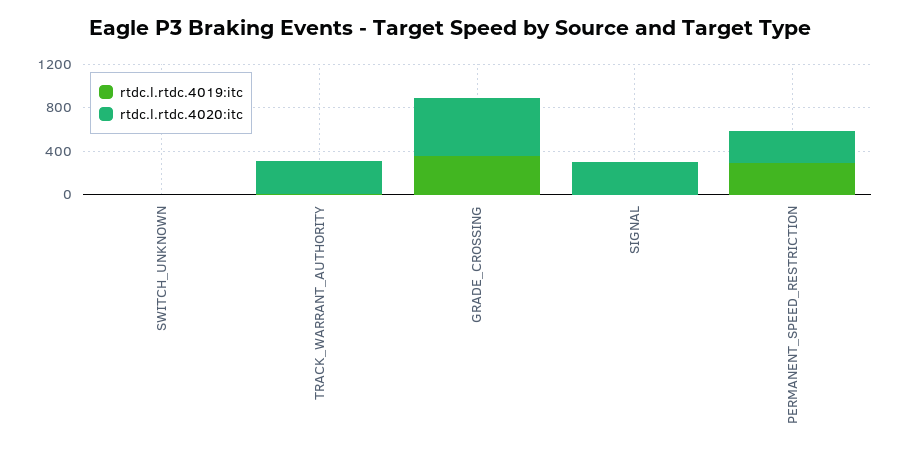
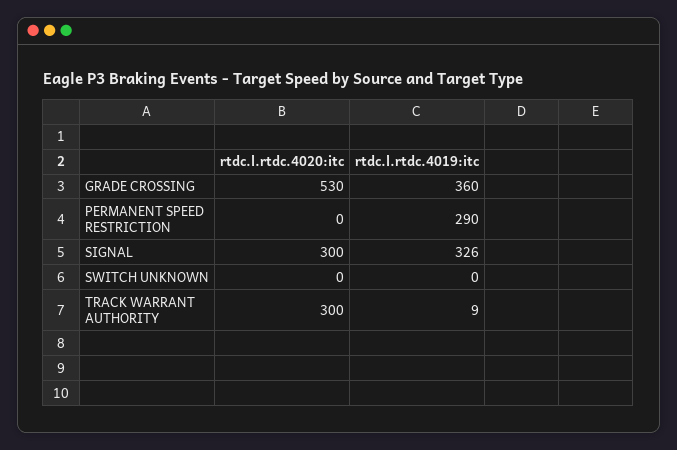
  {
    "rtdc.l.rtdc.4019:itc": {
      "SWITCH_UNKNOWN": 0,
      "TRACK_WARRANT_AUTHORITY": 9,
      "GRADE_CROSSING": 360,
-     "SIGNAL": 0,
+     "SIGNAL": 326,
      "PERMANENT_SPEED_RESTRICTION": 290
    },
    "rtdc.l.rtdc.4020:itc": {
      "SWITCH_UNKNOWN": 0,
      "TRACK_WARRANT_AUTHORITY": 300,
      "GRADE_CROSSING": 530,
      "SIGNAL": 300,
-     "PERMANENT_SPEED_RESTRICTION": 300
+     "PERMANENT_SPEED_RESTRICTION": 0
    }
  }

